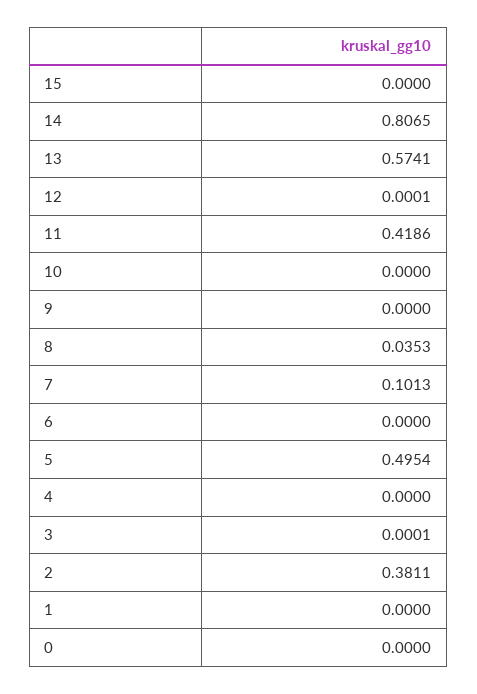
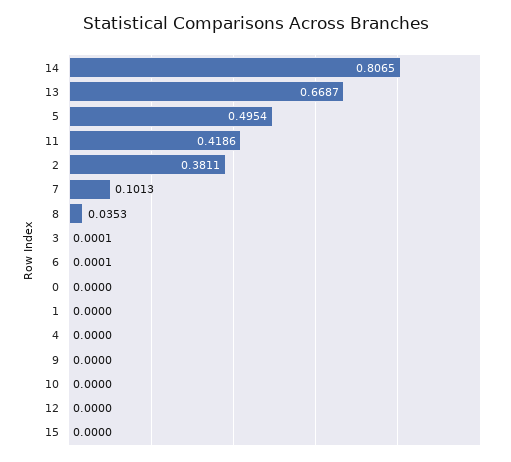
  {
    "15": 0,
    "14": 0.8065,
-   "13": 0.5741,
+   "13": 0.6687,
-   "12": 0.0001,
+   "12": 0,
    "11": 0.4186,
    "10": 0,
    "9": 0,
    "8": 0.0353,
    "7": 0.1013,
-   "6": 0,
+   "6": 0.0001,
    "5": 0.4954,
    "4": 0,
    "3": 0.0001,
    "2": 0.3811,
    "1": 0,
    "0": 0
  }

